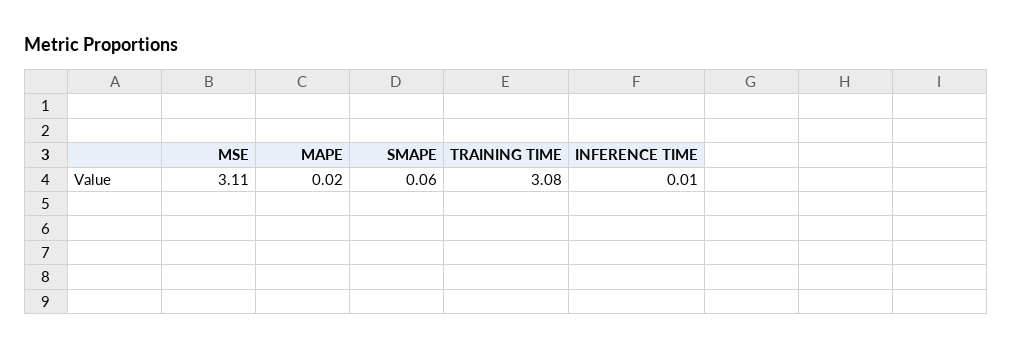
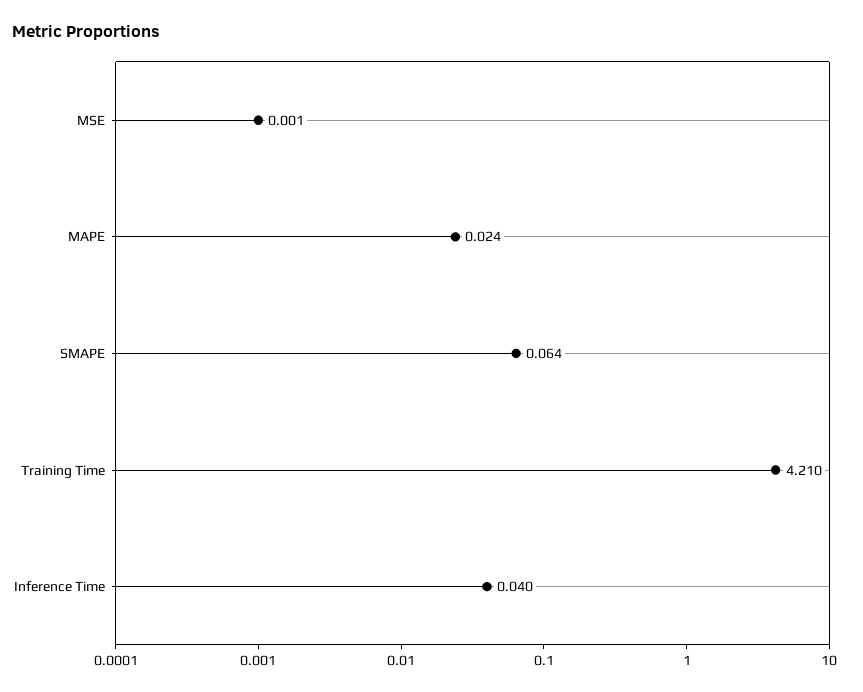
  {
-   "MSE": 3.11,
+   "MSE": 0.001,
    "MAPE": 0.024,
    "SMAPE": 0.064,
-   "TRAINING TIME": 3.08,
+   "TRAINING TIME": 4.21,
-   "INFERENCE TIME": 0.01
+   "INFERENCE TIME": 0.04
  }

